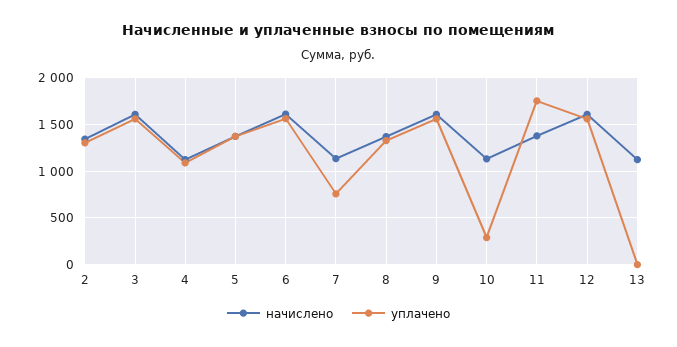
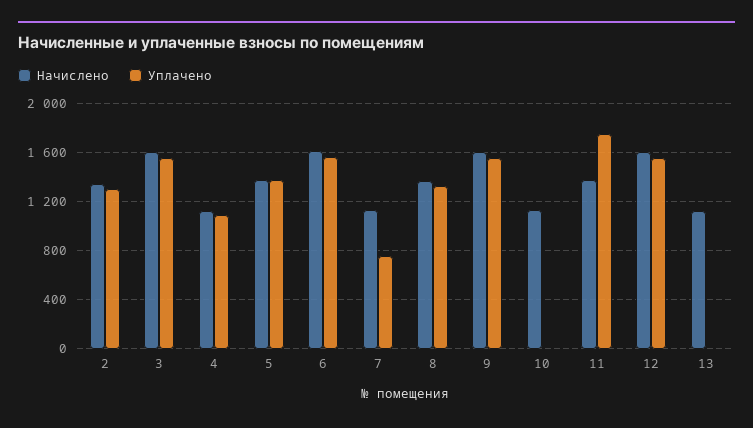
  {
    "начислено": {
      "2": 1350,
      "3": 1600,
      "4": 1100,
      "5": 1350,
      "6": 1600,
      "7": 1150,
      "8": 1350,
      "9": 1600,
      "10": 1150,
      "11": 1400,
      "12": 1600,
      "13": 1100
    },
    "уплачено": {
      "2": 1300,
      "3": 1550,
      "4": 1100,
      "5": 1350,
      "6": 1550,
      "7": 750,
      "8": 1350,
      "9": 1550,
-     "10": 300,
+     "10": 0,
      "11": 1750,
      "12": 1550,
      "13": 0
    }
  }

